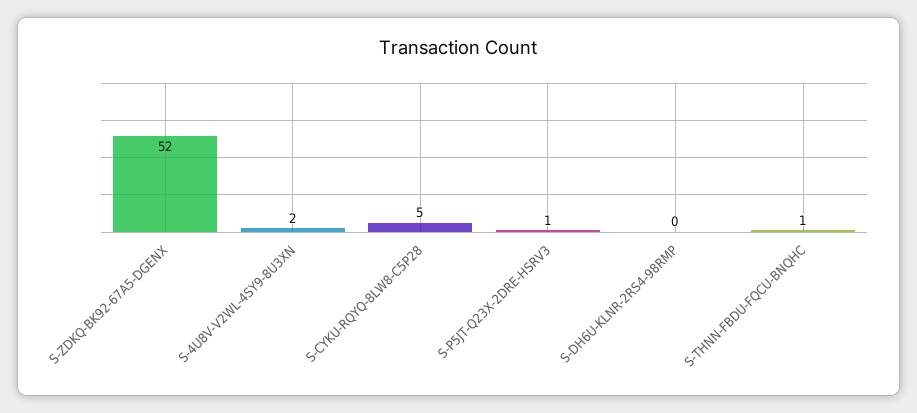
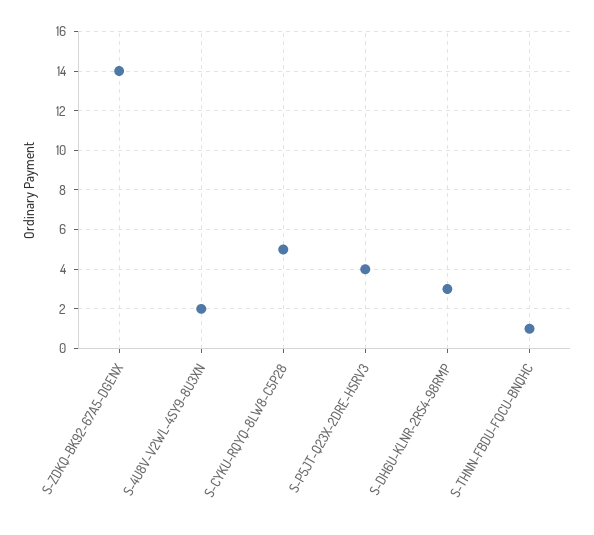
  {
-   "S-ZDKQ-BK92-67A5-DGENX": 52,
+   "S-ZDKQ-BK92-67A5-DGENX": 14,
    "S-4U8V-V2WL-4SY9-8U3XN": 2,
    "S-CYKU-RQYQ-8LW8-C5P28": 5,
-   "S-P5JT-Q23X-2DRE-HSRV3": 1,
+   "S-P5JT-Q23X-2DRE-HSRV3": 4,
-   "S-DH6U-KLNR-2RS4-98RMP": 0,
+   "S-DH6U-KLNR-2RS4-98RMP": 3,
    "S-THNN-FBDU-FQCU-BNQHC": 1
  }

